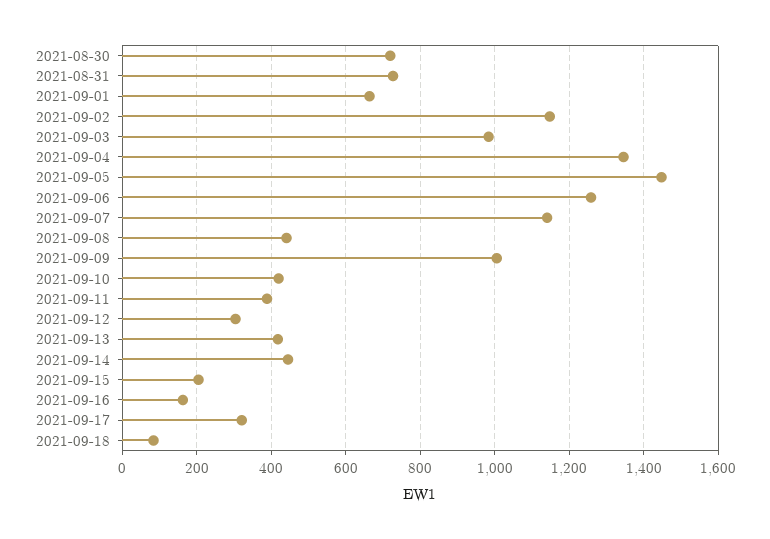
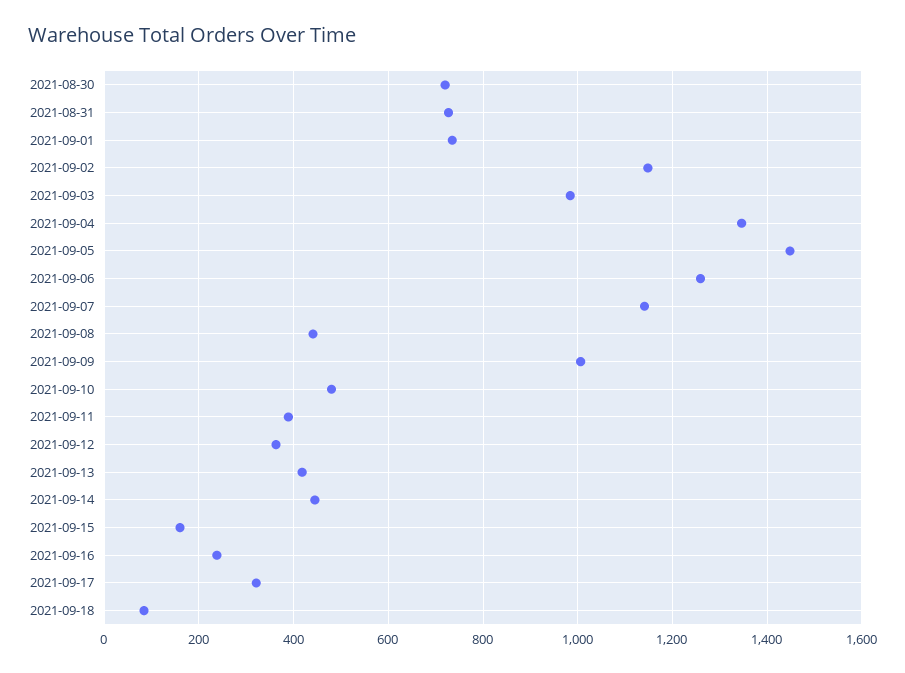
  {
    "2021-08-30": 720,
    "2021-08-31": 720,
-   "2021-09-01": 660,
+   "2021-09-01": 740,
    "2021-09-02": 1140,
    "2021-09-03": 980,
    "2021-09-04": 1340,
    "2021-09-05": 1440,
    "2021-09-06": 1260,
    "2021-09-07": 1140,
    "2021-09-08": 440,
    "2021-09-09": 1000,
-   "2021-09-10": 420,
+   "2021-09-10": 480,
    "2021-09-11": 380,
-   "2021-09-12": 300,
+   "2021-09-12": 360,
    "2021-09-13": 420,
    "2021-09-14": 440,
-   "2021-09-15": 200,
+   "2021-09-15": 160,
-   "2021-09-16": 160,
+   "2021-09-16": 240,
    "2021-09-17": 320,
    "2021-09-18": 80
  }

